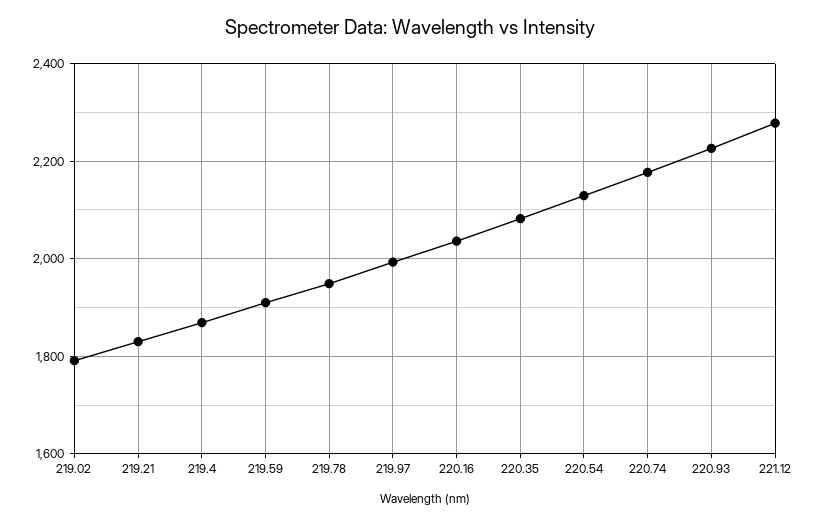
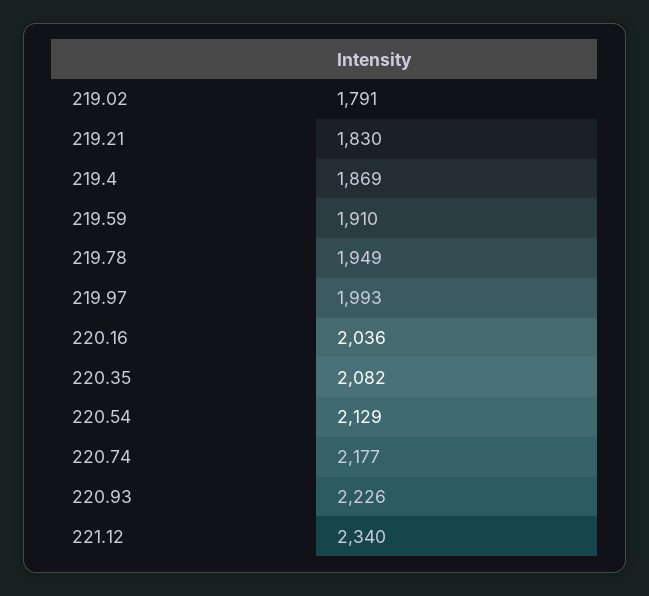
  {
    "219.02": 1791,
    "219.21": 1830,
    "219.4": 1869,
    "219.59": 1910,
    "219.78": 1949,
    "219.97": 1993,
    "220.16": 2036,
    "220.35": 2082,
    "220.54": 2129,
    "220.74": 2177,
    "220.93": 2226,
-   "221.12": 2280
+   "221.12": 2340
  }

